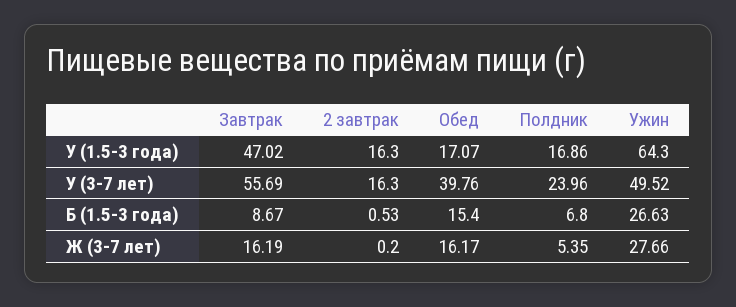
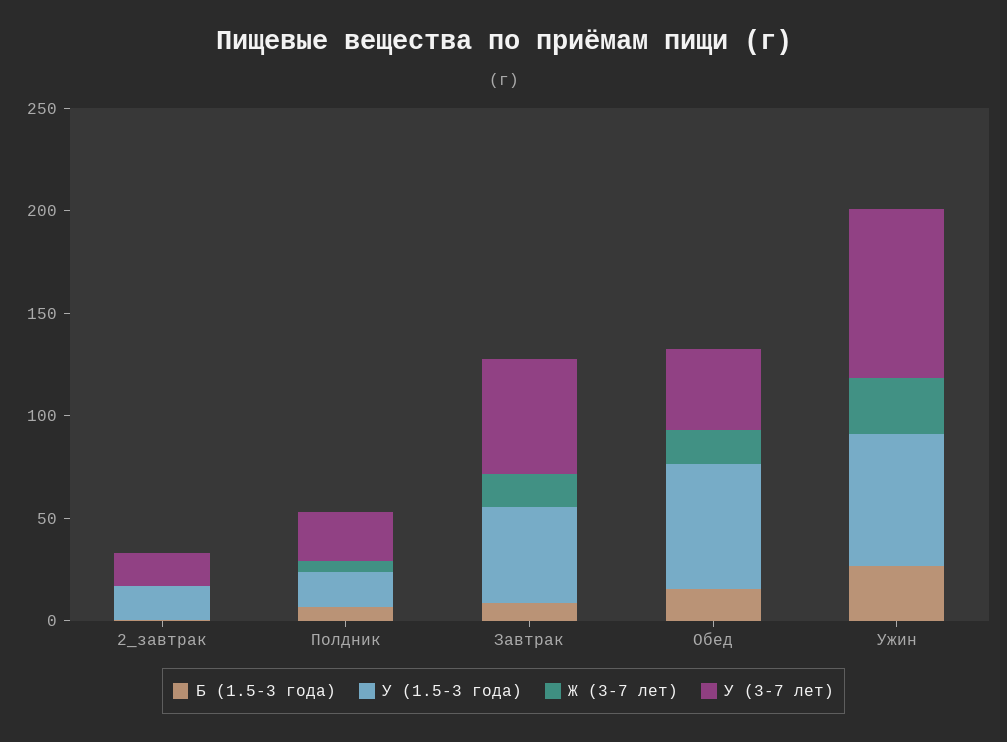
  {
    "У (1.5-3 года)": {
      "Завтрак": 47.02,
      "2 завтрак": 16.3,
-     "Обед": 17.07,
+     "Обед": 60,
      "Полдник": 16.86,
      "Ужин": 64.3
    },
    "У (3-7 лет)": {
      "Завтрак": 55.69,
      "2 завтрак": 16.3,
      "Обед": 39.76,
      "Полдник": 23.96,
-     "Ужин": 49.52
+     "Ужин": 80
    },
    "Б (1.5-3 года)": {
      "Завтрак": 8.67,
      "2 завтрак": 0.53,
      "Обед": 15.4,
      "Полдник": 6.8,
      "Ужин": 26.63
    },
    "Ж (3-7 лет)": {
      "Завтрак": 16.19,
      "2 завтрак": 0.2,
      "Обед": 16.17,
      "Полдник": 5.35,
      "Ужин": 27.66
    }
  }

